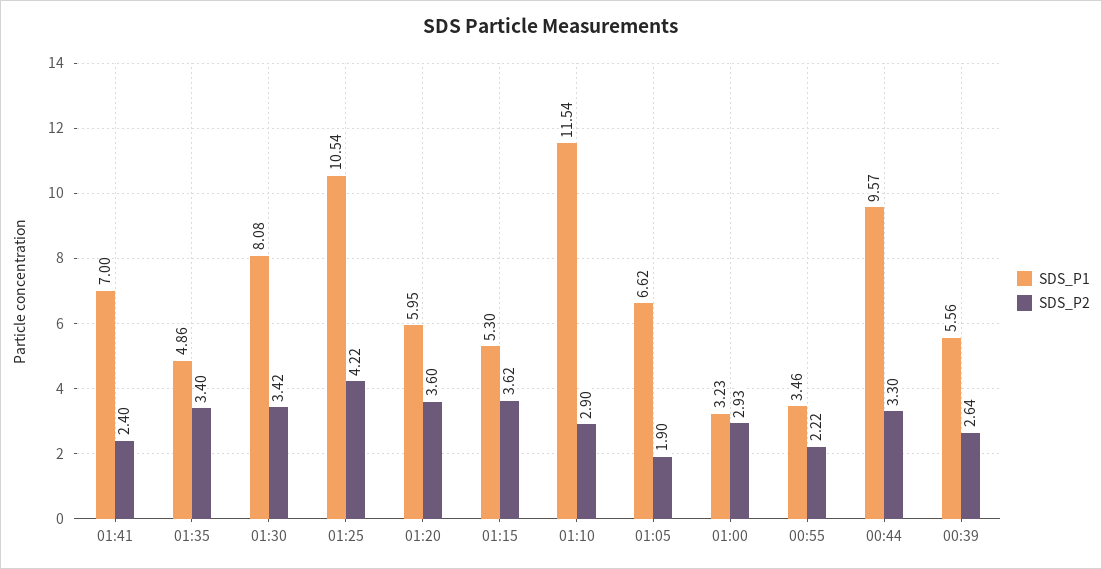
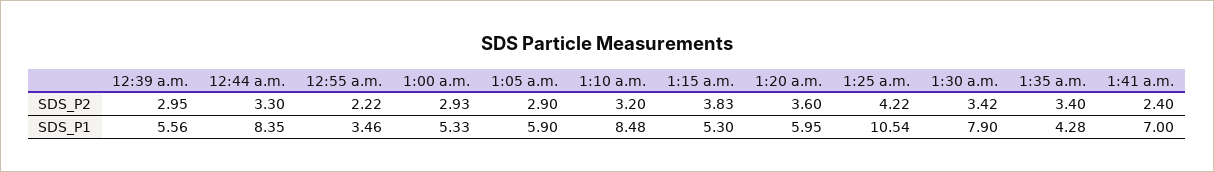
  {
    "SDS_P1": {
      "01:41": 7,
-     "01:35": 4.86,
+     "01:35": 4.28,
-     "01:30": 8.08,
+     "01:30": 7.9,
      "01:25": 10.54,
      "01:20": 5.95,
      "01:15": 5.3,
-     "01:10": 11.54,
+     "01:10": 8.48,
-     "01:05": 6.62,
+     "01:05": 5.9,
-     "01:00": 3.23,
+     "01:00": 5.33,
      "00:55": 3.46,
-     "00:44": 9.57,
+     "00:44": 8.35,
      "00:39": 5.56
    },
    "SDS_P2": {
      "01:41": 2.4,
      "01:35": 3.4,
      "01:30": 3.42,
      "01:25": 4.22,
      "01:20": 3.6,
-     "01:15": 3.62,
+     "01:15": 3.83,
-     "01:10": 2.9,
+     "01:10": 3.2,
-     "01:05": 1.9,
+     "01:05": 2.9,
      "01:00": 2.93,
      "00:55": 2.22,
      "00:44": 3.3,
-     "00:39": 2.64
+     "00:39": 2.95
    }
  }

